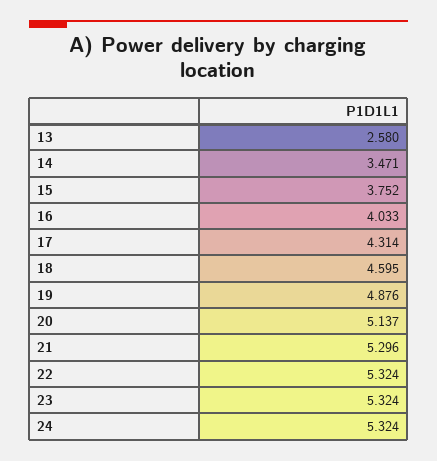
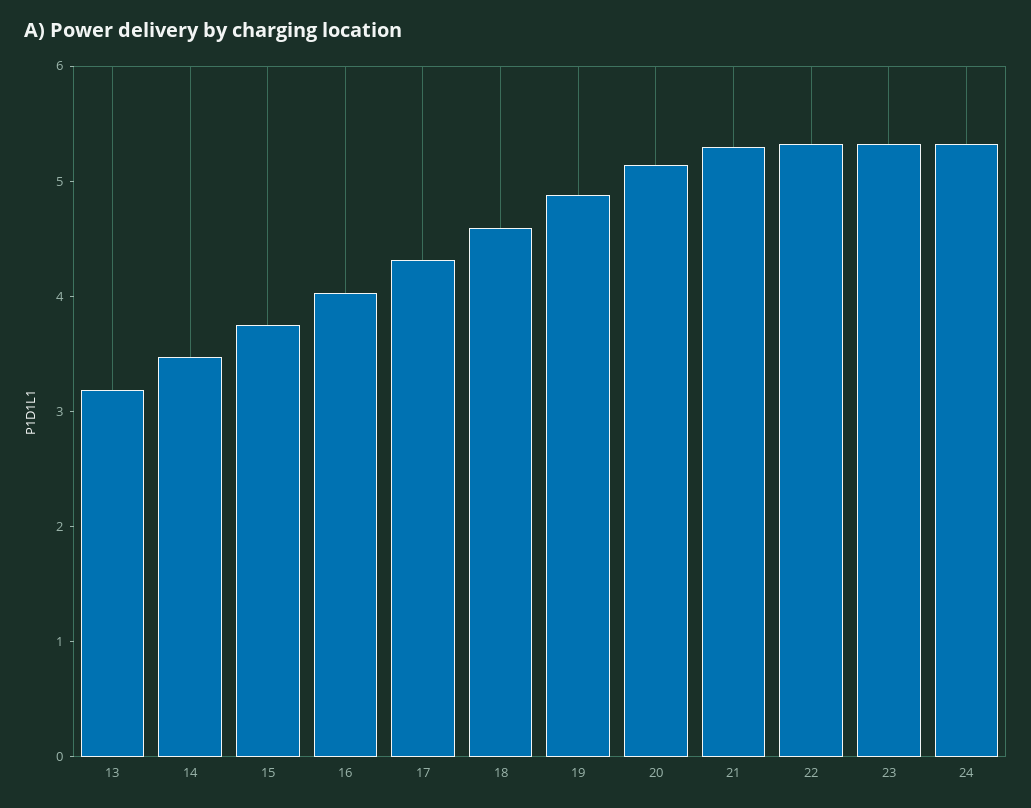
  {
-   "13": 2.58,
+   "13": 3.2,
    "14": 3.471,
    "15": 3.752,
    "16": 4.033,
    "17": 4.314,
    "18": 4.595,
    "19": 4.876,
    "20": 5.137,
    "21": 5.296,
    "22": 5.324,
    "23": 5.324,
    "24": 5.324
  }

